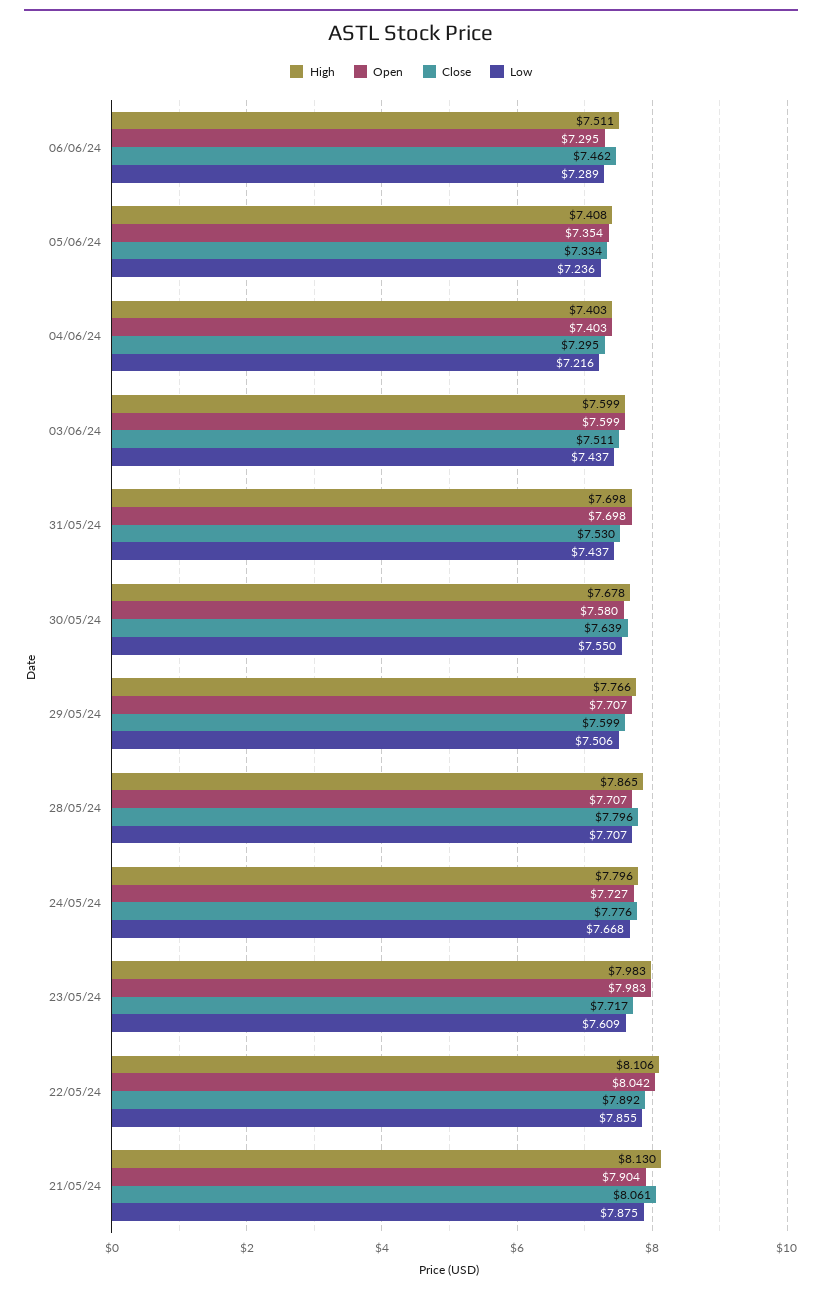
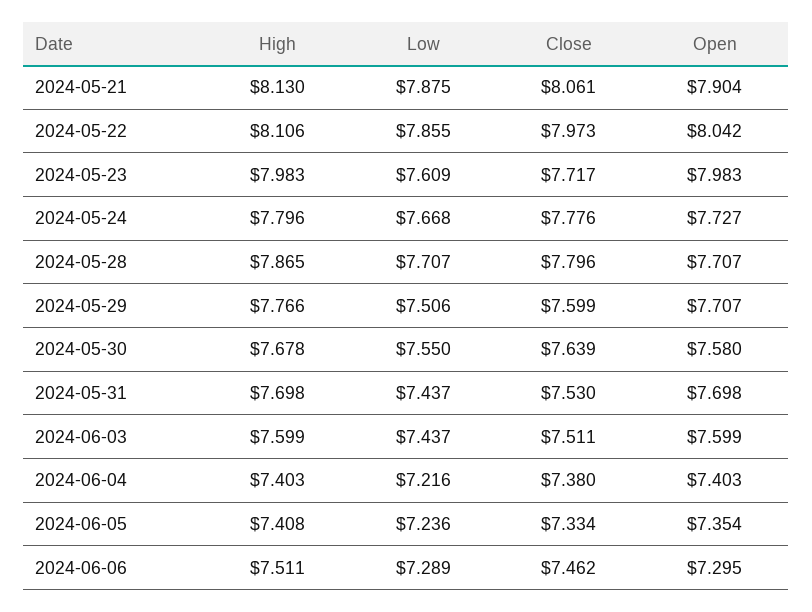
  {
    "High": {
      "06/06/24": 7.511,
      "05/06/24": 7.408,
      "04/06/24": 7.403,
      "03/06/24": 7.599,
      "31/05/24": 7.698,
      "30/05/24": 7.678,
      "29/05/24": 7.766,
      "28/05/24": 7.865,
      "24/05/24": 7.796,
      "23/05/24": 7.983,
      "22/05/24": 8.106,
      "21/05/24": 8.13
    },
    "Open": {
      "06/06/24": 7.295,
      "05/06/24": 7.354,
      "04/06/24": 7.403,
      "03/06/24": 7.599,
      "31/05/24": 7.698,
      "30/05/24": 7.58,
      "29/05/24": 7.707,
      "28/05/24": 7.707,
      "24/05/24": 7.727,
      "23/05/24": 7.983,
      "22/05/24": 8.042,
      "21/05/24": 7.904
    },
    "Close": {
      "06/06/24": 7.462,
      "05/06/24": 7.334,
-     "04/06/24": 7.295,
+     "04/06/24": 7.38,
      "03/06/24": 7.511,
      "31/05/24": 7.53,
      "30/05/24": 7.639,
      "29/05/24": 7.599,
      "28/05/24": 7.796,
      "24/05/24": 7.776,
      "23/05/24": 7.717,
-     "22/05/24": 7.892,
+     "22/05/24": 7.973,
      "21/05/24": 8.061
    },
    "Low": {
      "06/06/24": 7.289,
      "05/06/24": 7.236,
      "04/06/24": 7.216,
      "03/06/24": 7.437,
      "31/05/24": 7.437,
      "30/05/24": 7.55,
      "29/05/24": 7.506,
      "28/05/24": 7.707,
      "24/05/24": 7.668,
      "23/05/24": 7.609,
      "22/05/24": 7.855,
      "21/05/24": 7.875
    }
  }

